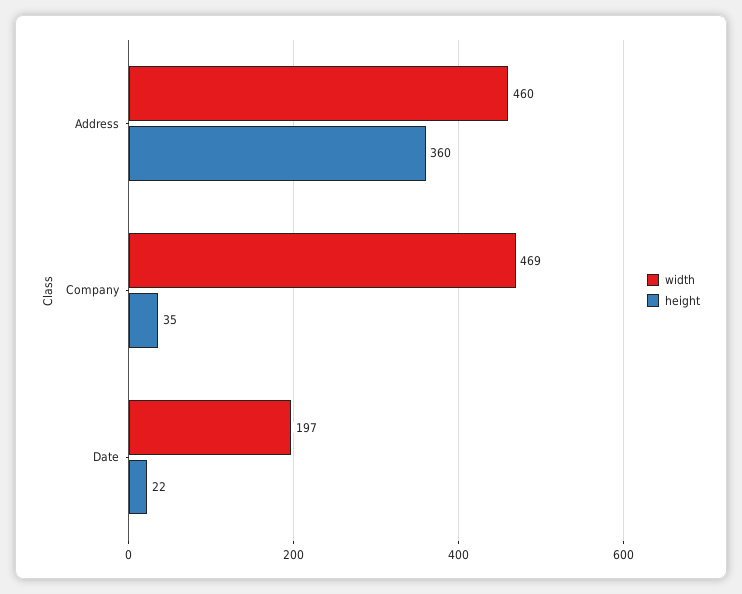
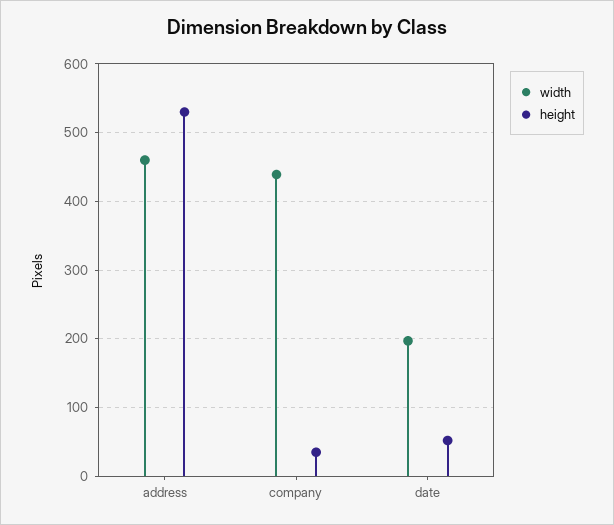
  {
    "width": {
      "Address": 460,
-     "Company": 469,
+     "Company": 440,
      "Date": 197
    },
    "height": {
-     "Address": 360,
+     "Address": 530,
      "Company": 35,
-     "Date": 22
+     "Date": 50
    }
  }

